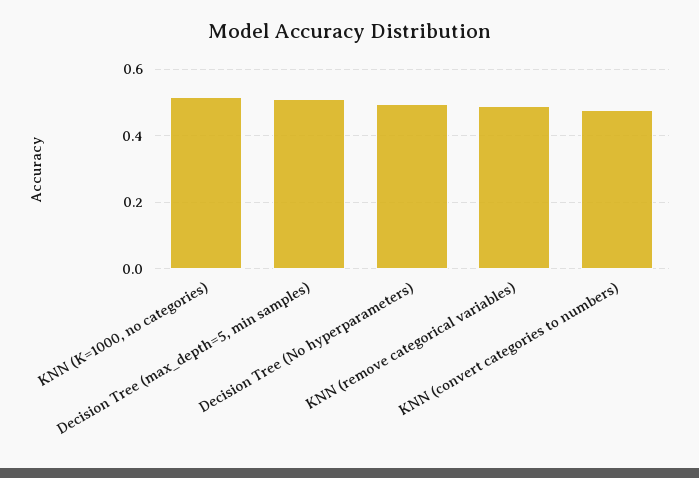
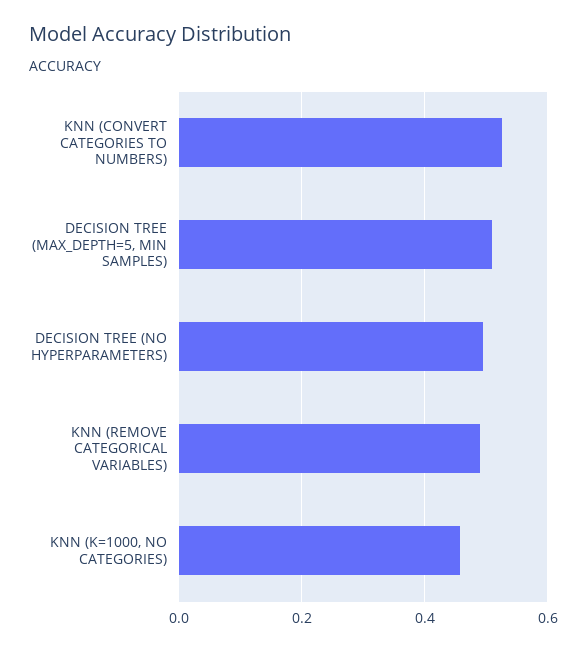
  {
-   "KNN (K=1000, no categories)": 0.52,
+   "KNN (K=1000, no categories)": 0.46,
    "Decision Tree (max_depth=5, min samples)": 0.5,
    "Decision Tree (No hyperparameters)": 0.5,
    "KNN (remove categorical variables)": 0.5,
-   "KNN (convert categories to numbers)": 0.48
+   "KNN (convert categories to numbers)": 0.52
  }

